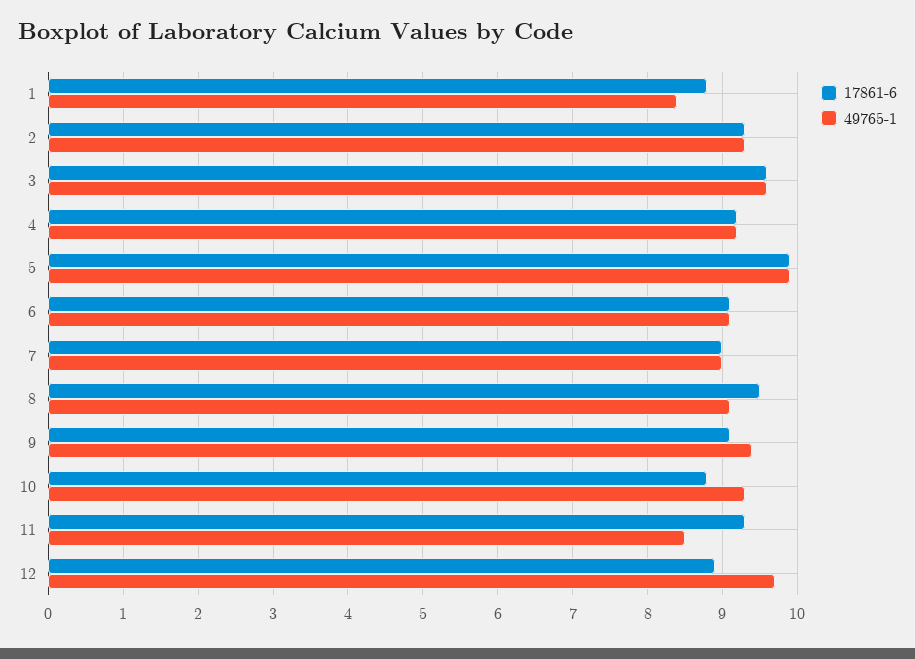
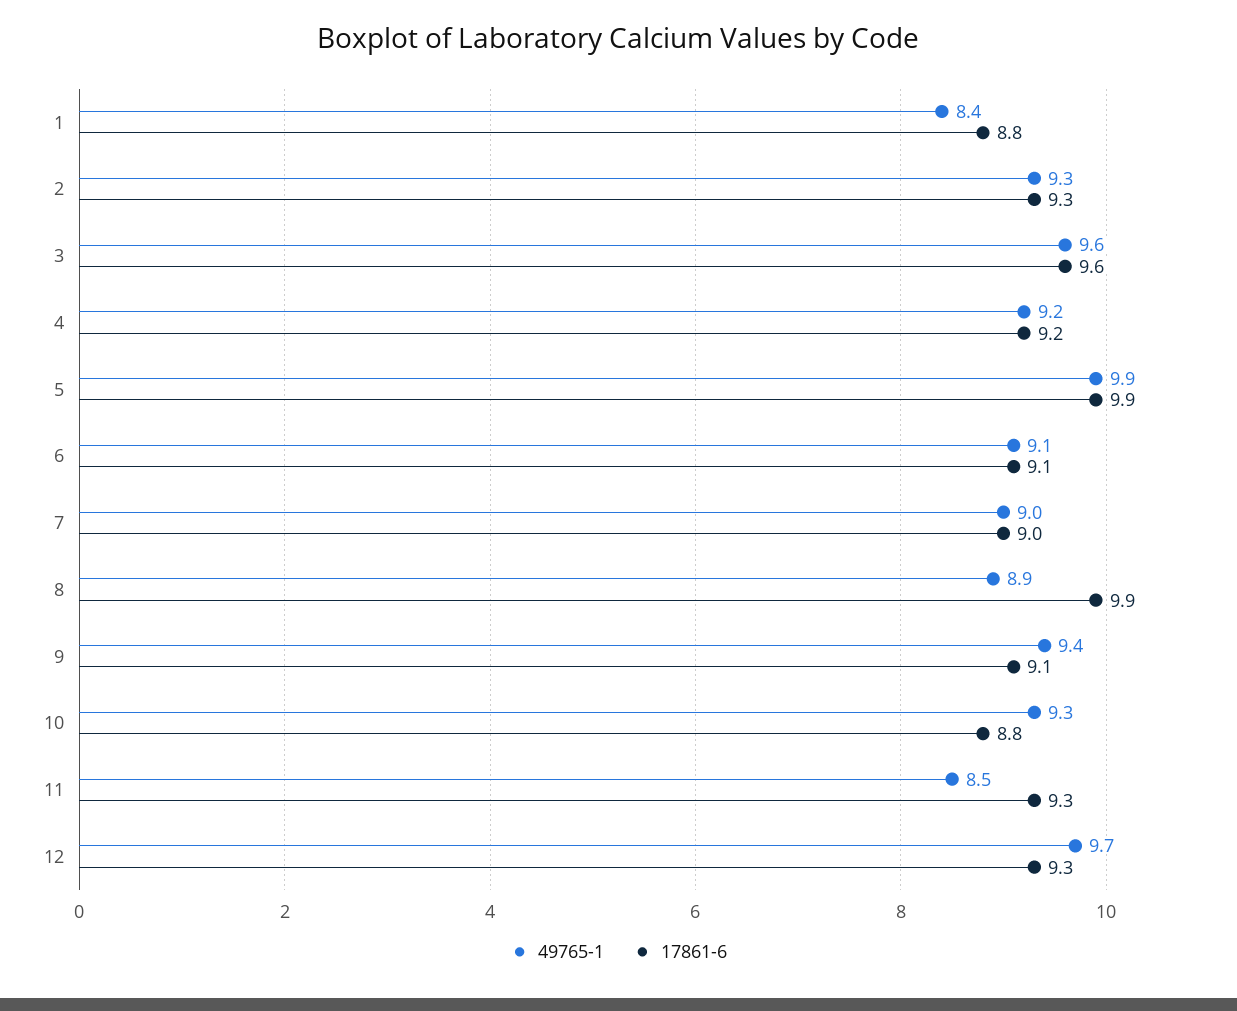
  {
    "17861-6": {
      "1": 8.8,
      "2": 9.3,
      "3": 9.6,
      "4": 9.2,
      "5": 9.9,
      "6": 9.1,
      "7": 9,
-     "8": 9.5,
+     "8": 9.9,
      "9": 9.1,
      "10": 8.8,
      "11": 9.3,
-     "12": 8.9
+     "12": 9.3
    },
    "49765-1": {
      "1": 8.4,
      "2": 9.3,
      "3": 9.6,
      "4": 9.2,
      "5": 9.9,
      "6": 9.1,
      "7": 9,
-     "8": 9.1,
+     "8": 8.9,
      "9": 9.4,
      "10": 9.3,
      "11": 8.5,
      "12": 9.7
    }
  }

